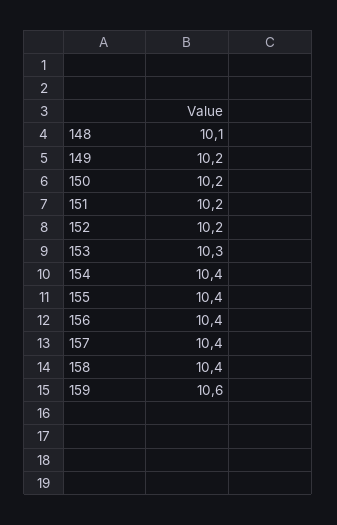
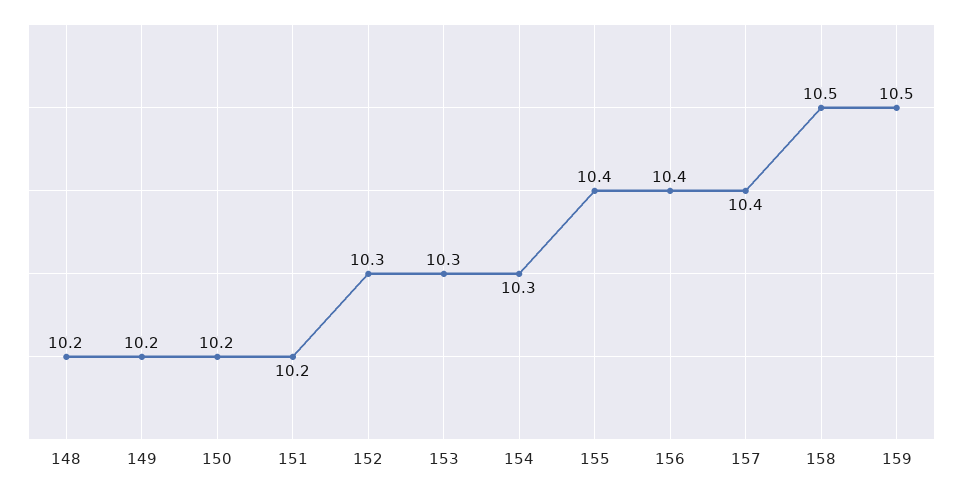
  {
-   "148": 10.1,
+   "148": 10.2,
    "149": 10.2,
    "150": 10.2,
    "151": 10.2,
-   "152": 10.2,
+   "152": 10.3,
    "153": 10.3,
-   "154": 10.4,
+   "154": 10.3,
    "155": 10.4,
    "156": 10.4,
    "157": 10.4,
-   "158": 10.4,
+   "158": 10.5,
-   "159": 10.6
+   "159": 10.5
  }

